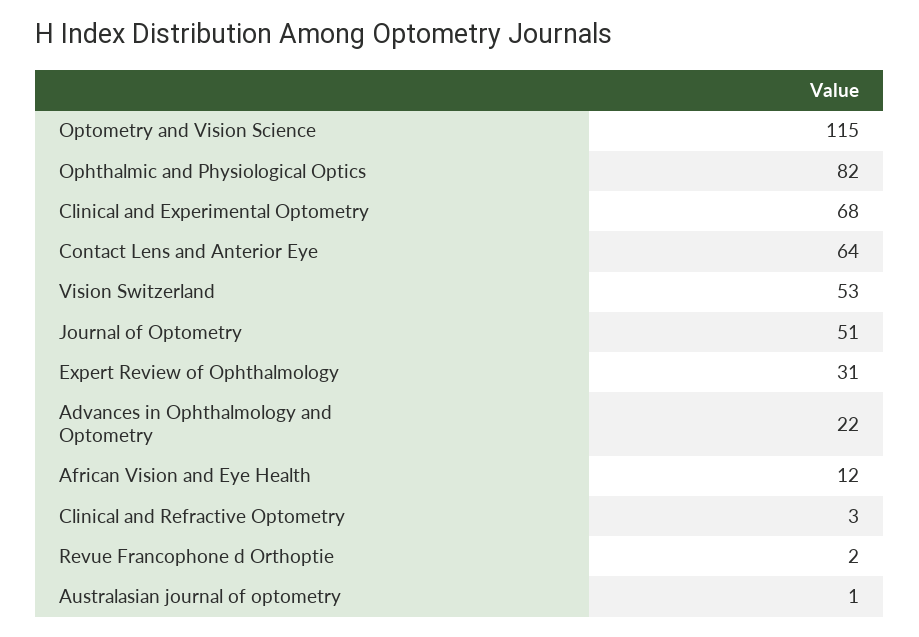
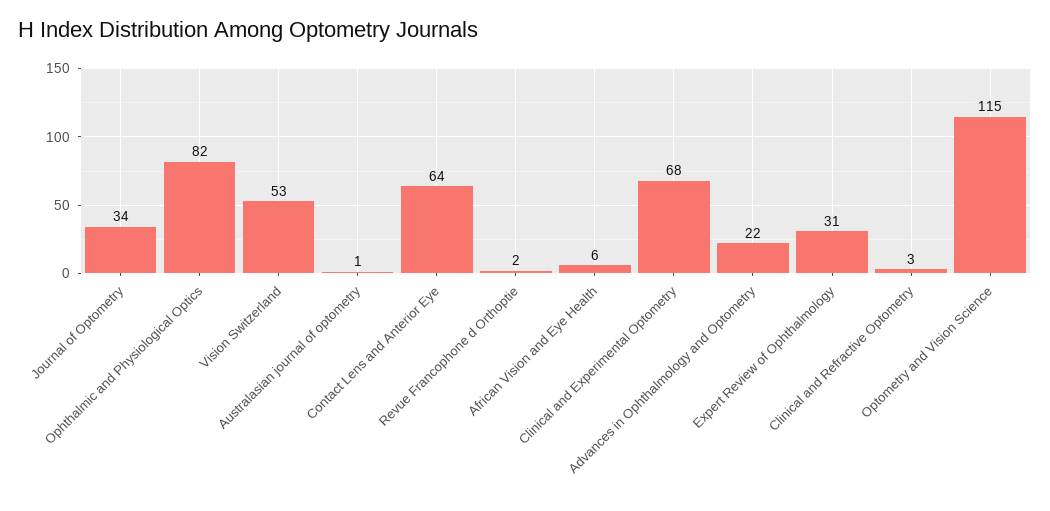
  {
    "Optometry and Vision Science": 115,
    "Ophthalmic and Physiological Optics": 82,
    "Clinical and Experimental Optometry": 68,
    "Contact Lens and Anterior Eye": 64,
    "Vision Switzerland": 53,
-   "Journal of Optometry": 51,
+   "Journal of Optometry": 34,
    "Expert Review of Ophthalmology": 31,
    "Advances in Ophthalmology and Optometry": 22,
-   "African Vision and Eye Health": 12,
+   "African Vision and Eye Health": 6,
    "Clinical and Refractive Optometry": 3,
    "Revue Francophone d Orthoptie": 2,
    "Australasian journal of optometry": 1
  }

